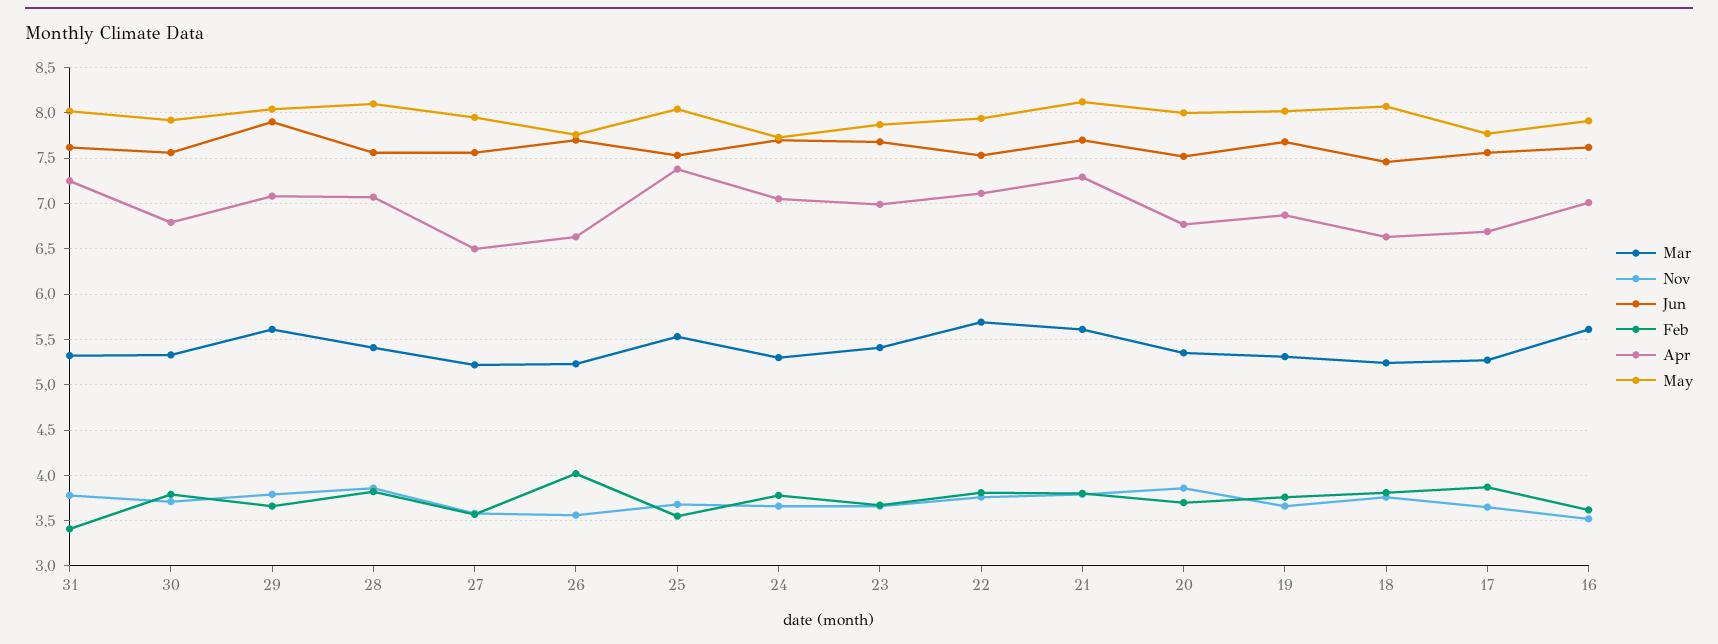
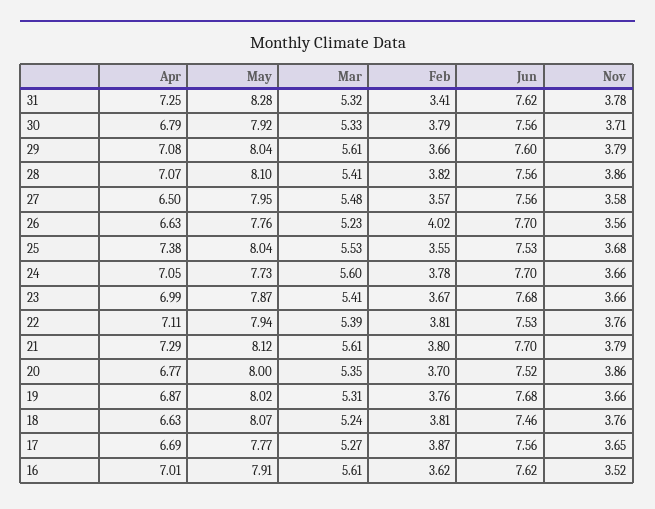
  {
    "Mar": {
      "31": 5.32,
      "30": 5.33,
      "29": 5.61,
      "28": 5.41,
-     "27": 5.2,
+     "27": 5.48,
      "26": 5.23,
      "25": 5.53,
-     "24": 5.3,
+     "24": 5.6,
      "23": 5.41,
-     "22": 5.7,
+     "22": 5.39,
      "21": 5.61,
      "20": 5.35,
      "19": 5.31,
      "18": 5.24,
      "17": 5.27,
      "16": 5.61
    },
    "Nov": {
      "31": 3.78,
      "30": 3.71,
      "29": 3.79,
      "28": 3.86,
      "27": 3.58,
      "26": 3.56,
      "25": 3.68,
      "24": 3.66,
      "23": 3.66,
      "22": 3.76,
      "21": 3.79,
      "20": 3.86,
      "19": 3.66,
      "18": 3.76,
      "17": 3.65,
      "16": 3.52
    },
    "Jun": {
      "31": 7.62,
      "30": 7.56,
-     "29": 7.9,
+     "29": 7.6,
      "28": 7.56,
      "27": 7.56,
      "26": 7.7,
      "25": 7.53,
      "24": 7.7,
      "23": 7.68,
      "22": 7.53,
      "21": 7.7,
      "20": 7.52,
      "19": 7.68,
      "18": 7.46,
      "17": 7.56,
      "16": 7.62
    },
    "Feb": {
      "31": 3.41,
      "30": 3.79,
      "29": 3.66,
      "28": 3.82,
      "27": 3.57,
      "26": 4.02,
      "25": 3.55,
      "24": 3.78,
      "23": 3.67,
      "22": 3.81,
      "21": 3.8,
      "20": 3.7,
      "19": 3.76,
      "18": 3.81,
      "17": 3.87,
      "16": 3.62
    },
    "Apr": {
      "31": 7.25,
      "30": 6.79,
      "29": 7.08,
      "28": 7.07,
      "27": 6.5,
      "26": 6.63,
      "25": 7.38,
      "24": 7.05,
      "23": 6.99,
      "22": 7.11,
      "21": 7.29,
      "20": 6.77,
      "19": 6.87,
      "18": 6.63,
      "17": 6.69,
      "16": 7.01
    },
    "May": {
-     "31": 8,
+     "31": 8.28,
      "30": 7.92,
      "29": 8.04,
      "28": 8.1,
      "27": 7.95,
      "26": 7.76,
      "25": 8.04,
      "24": 7.73,
      "23": 7.87,
      "22": 7.94,
      "21": 8.12,
      "20": 8,
      "19": 8.02,
      "18": 8.07,
      "17": 7.77,
      "16": 7.91
    }
  }

